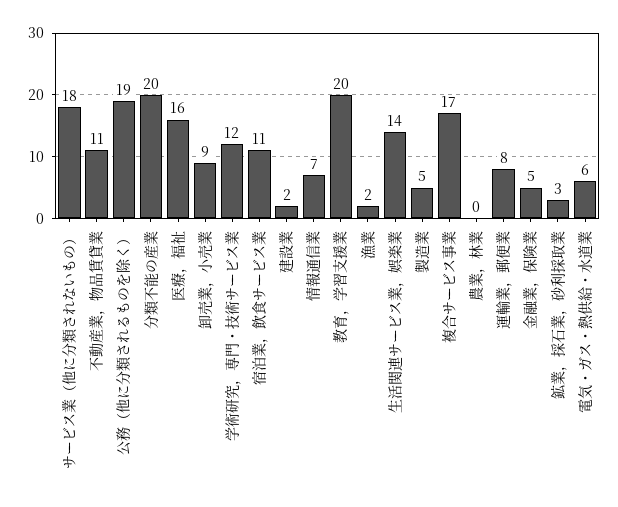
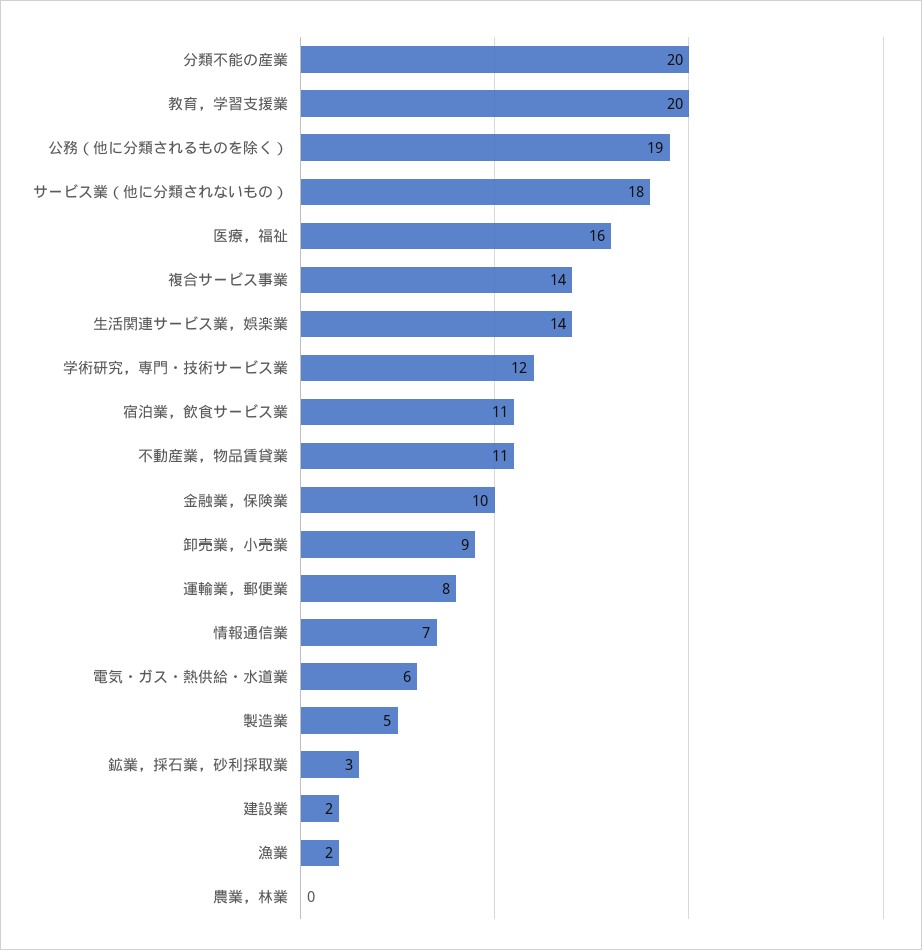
  {
    "サービス業（他に分類されないもの）": 18,
    "不動産業，物品賃貸業": 11,
    "公務（他に分類されるものを除く）": 19,
    "分類不能の産業": 20,
    "医療，福祉": 16,
    "卸売業，小売業": 9,
    "学術研究，専門・技術サービス業": 12,
    "宿泊業，飲食サービス業": 11,
    "建設業": 2,
    "情報通信業": 7,
    "教育，学習支援業": 20,
    "漁業": 2,
    "生活関連サービス業，娯楽業": 14,
    "製造業": 5,
-   "複合サービス事業": 17,
+   "複合サービス事業": 14,
    "農業，林業": 0,
    "運輸業，郵便業": 8,
-   "金融業，保険業": 5,
+   "金融業，保険業": 10,
    "鉱業，採石業，砂利採取業": 3,
    "電気・ガス・熱供給・水道業": 6
  }

